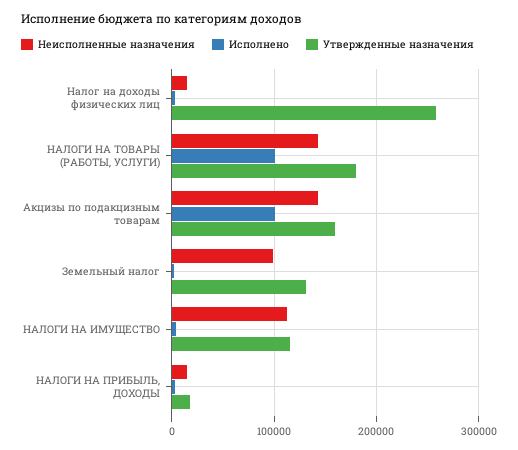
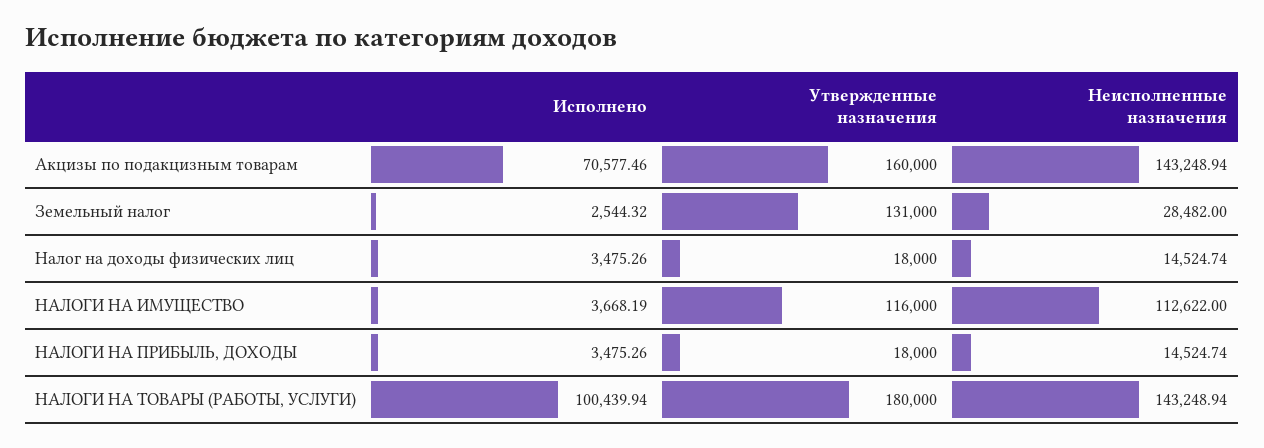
  {
    "Неисполненные назначения": {
      "Налог на доходы физических лиц": 14524.74,
      "НАЛОГИ НА ТОВАРЫ (РАБОТЫ, УСЛУГИ)": 143248.94,
      "Акцизы по подакцизным товарам": 143248.94,
-     "Земельный налог": 100000,
+     "Земельный налог": 28482,
      "НАЛОГИ НА ИМУЩЕСТВО": 112622,
      "НАЛОГИ НА ПРИБЫЛЬ, ДОХОДЫ": 14524.74
    },
    "Исполнено": {
      "Налог на доходы физических лиц": 3475.26,
      "НАЛОГИ НА ТОВАРЫ (РАБОТЫ, УСЛУГИ)": 100439.94,
-     "Акцизы по подакцизным товарам": 100000,
+     "Акцизы по подакцизным товарам": 70577.46,
      "Земельный налог": 2544.32,
      "НАЛОГИ НА ИМУЩЕСТВО": 3668.19,
      "НАЛОГИ НА ПРИБЫЛЬ, ДОХОДЫ": 3475.26
    },
    "Утвержденные назначения": {
-     "Налог на доходы физических лиц": 260000,
+     "Налог на доходы физических лиц": 18000,
      "НАЛОГИ НА ТОВАРЫ (РАБОТЫ, УСЛУГИ)": 180000,
      "Акцизы по подакцизным товарам": 160000,
      "Земельный налог": 131000,
      "НАЛОГИ НА ИМУЩЕСТВО": 116000,
      "НАЛОГИ НА ПРИБЫЛЬ, ДОХОДЫ": 18000
    }
  }

